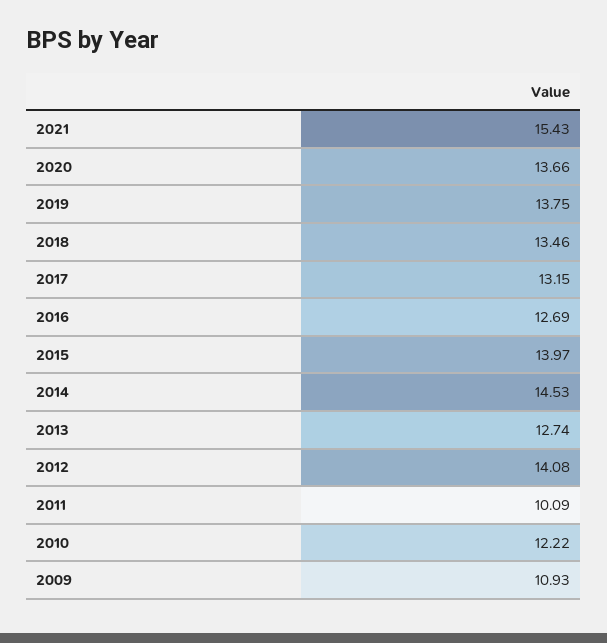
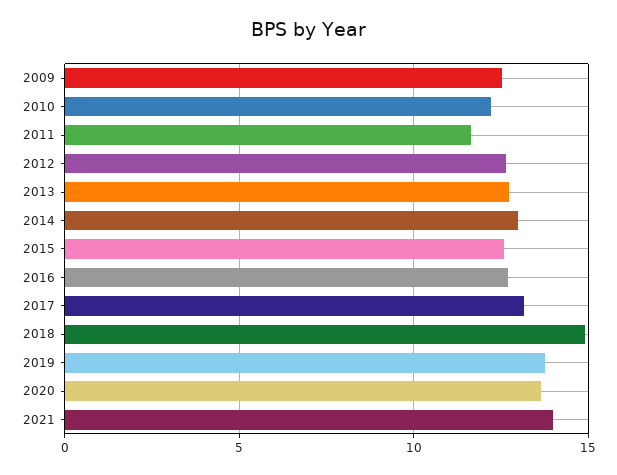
  {
-   "2021": 15.43,
+   "2021": 14,
    "2020": 13.66,
    "2019": 13.75,
-   "2018": 13.46,
+   "2018": 15,
    "2017": 13.15,
    "2016": 12.69,
-   "2015": 13.97,
+   "2015": 12.5,
-   "2014": 14.53,
+   "2014": 13,
    "2013": 12.74,
-   "2012": 14.08,
+   "2012": 12.5,
-   "2011": 10.09,
+   "2011": 11.5,
    "2010": 12.22,
-   "2009": 10.93
+   "2009": 12.5
  }

